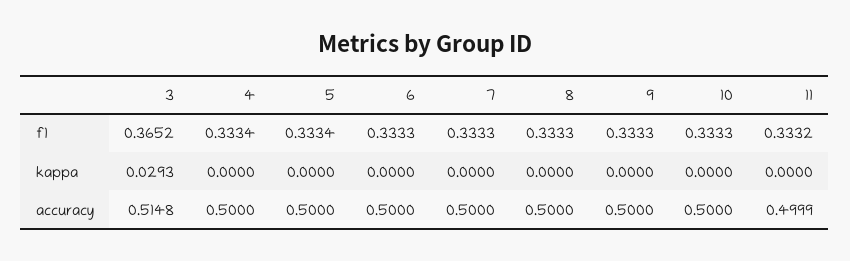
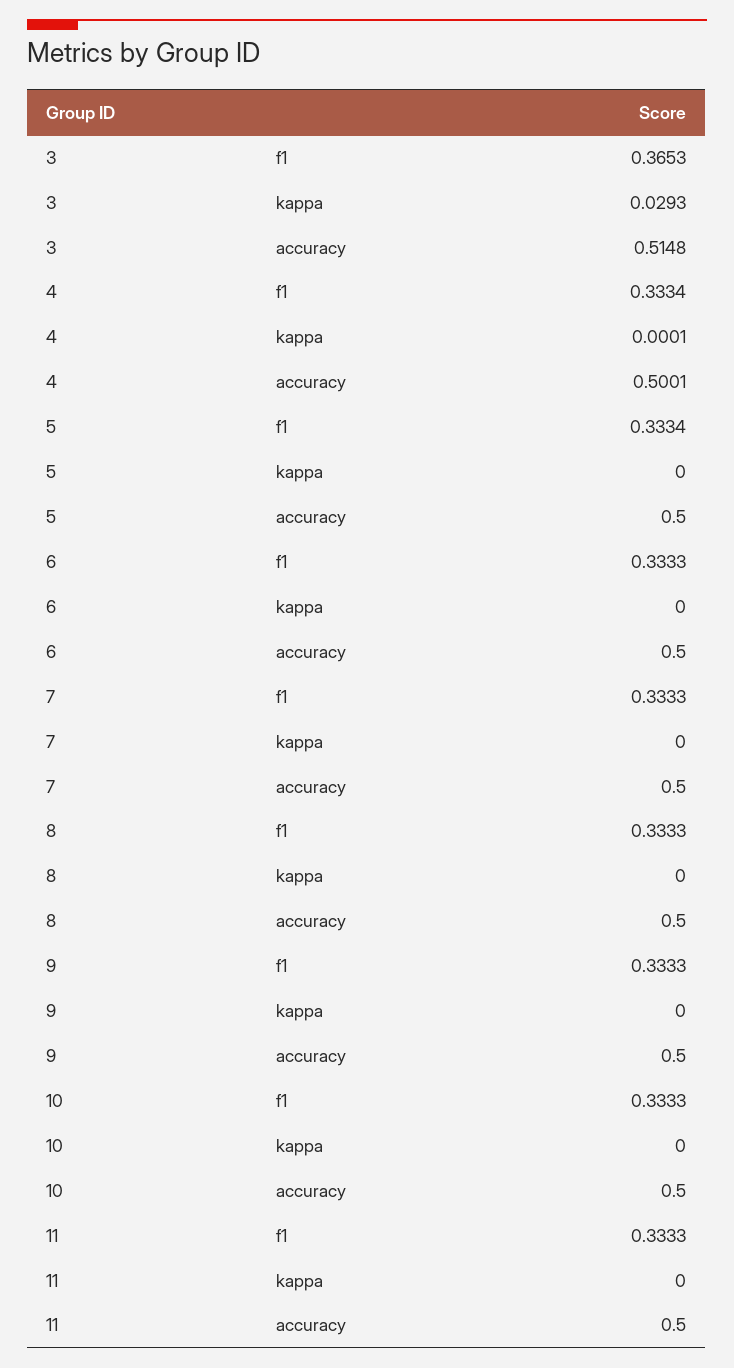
  {
    "3": {
-     "f1": 0.3652,
+     "f1": 0.3653,
      "kappa": 0.0293,
      "accuracy": 0.5148
    },
    "4": {
      "f1": 0.3334,
-     "kappa": 0,
+     "kappa": 0.0001,
-     "accuracy": 0.5
+     "accuracy": 0.5001
    },
    "5": {
      "f1": 0.3334,
      "kappa": 0,
      "accuracy": 0.5
    },
    "6": {
      "f1": 0.3333,
      "kappa": 0,
      "accuracy": 0.5
    },
    "7": {
      "f1": 0.3333,
      "kappa": 0,
      "accuracy": 0.5
    },
    "8": {
      "f1": 0.3333,
      "kappa": 0,
      "accuracy": 0.5
    },
    "9": {
      "f1": 0.3333,
      "kappa": 0,
      "accuracy": 0.5
    },
    "10": {
      "f1": 0.3333,
      "kappa": 0,
      "accuracy": 0.5
    },
    "11": {
-     "f1": 0.3332,
+     "f1": 0.3333,
      "kappa": 0,
-     "accuracy": 0.4999
+     "accuracy": 0.5
    }
  }

